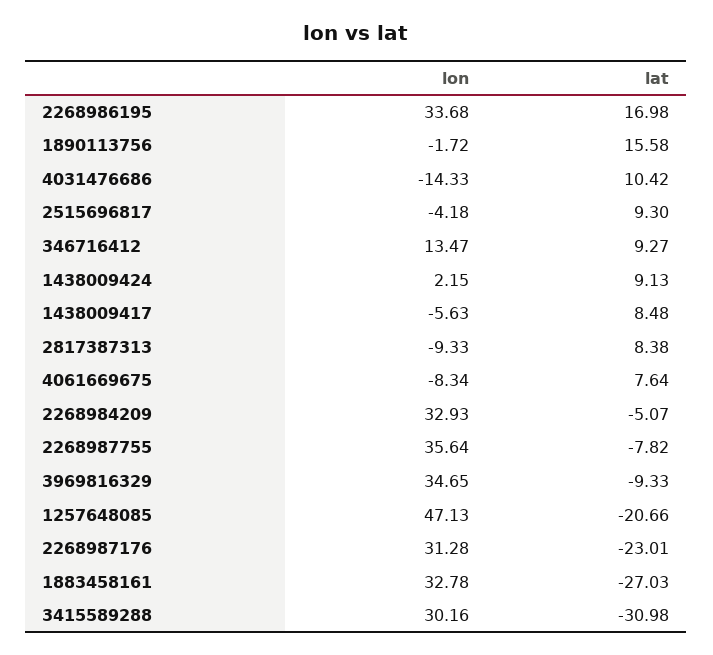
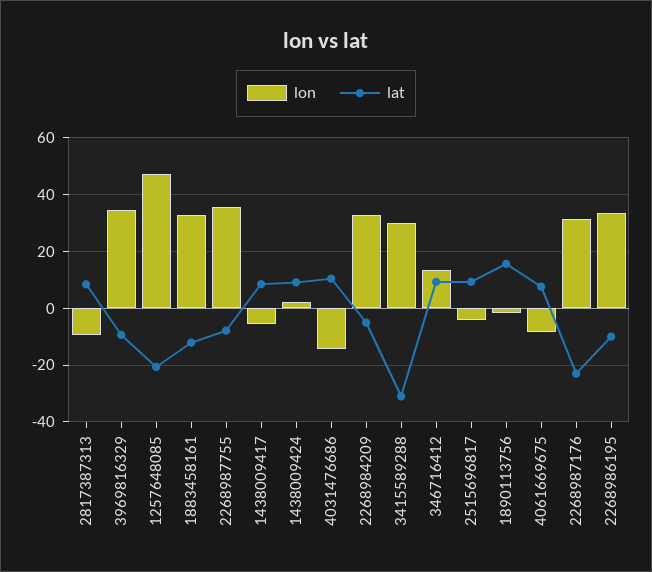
  {
    "lon": {
      "2268986195": 33.68,
      "1890113756": -1.72,
      "4031476686": -14.33,
      "2515696817": -4.18,
      "346716412": 13.47,
      "1438009424": 2.15,
      "1438009417": -5.63,
      "2817387313": -9.33,
      "4061669675": -8.34,
      "2268984209": 32.93,
      "2268987755": 35.64,
      "3969816329": 34.65,
      "1257648085": 47.13,
      "2268987176": 31.28,
      "1883458161": 32.78,
      "3415589288": 30.16
    },
    "lat": {
-     "2268986195": 16.98,
+     "2268986195": -10,
      "1890113756": 15.58,
      "4031476686": 10.42,
      "2515696817": 9.3,
      "346716412": 9.27,
      "1438009424": 9.13,
      "1438009417": 8.48,
      "2817387313": 8.38,
      "4061669675": 7.64,
      "2268984209": -5.07,
      "2268987755": -7.82,
      "3969816329": -9.33,
      "1257648085": -20.66,
      "2268987176": -23.01,
-     "1883458161": -27.03,
+     "1883458161": -12.5,
      "3415589288": -30.98
    }
  }

